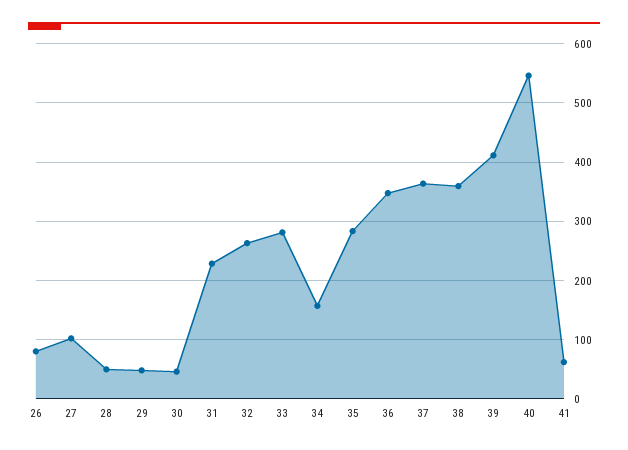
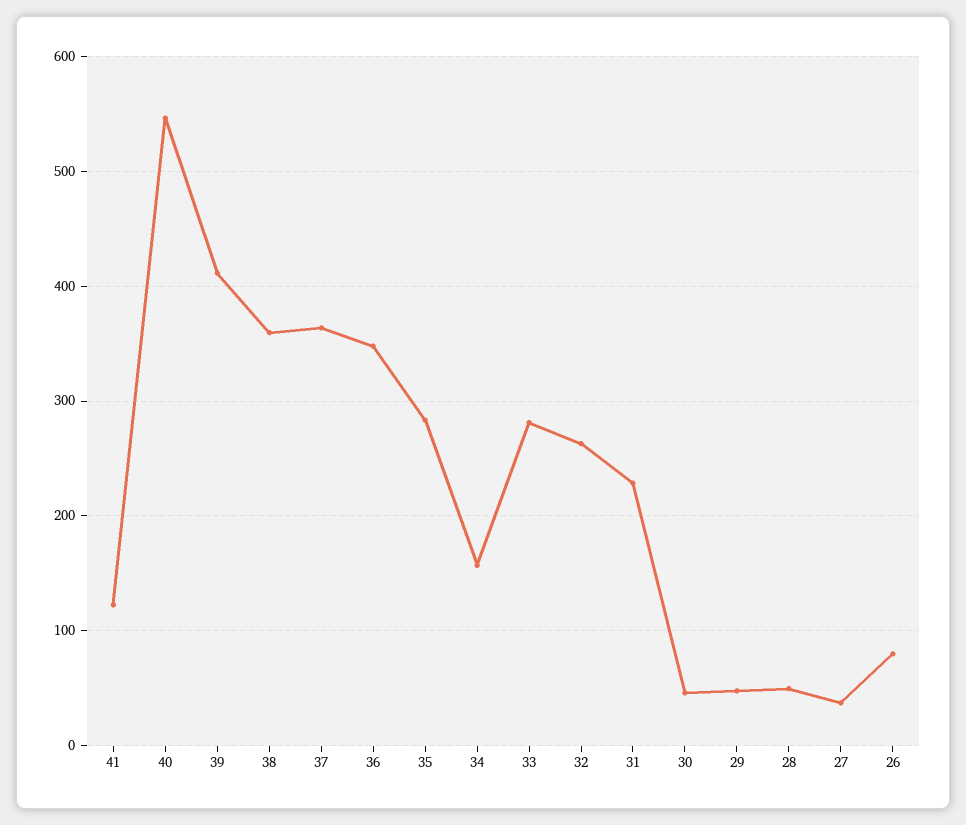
  {
    "26": 80,
-   "27": 100,
+   "27": 40,
    "28": 50,
    "29": 50,
    "30": 50,
    "31": 230,
    "32": 260,
    "33": 280,
    "34": 160,
    "35": 280,
    "36": 350,
    "37": 360,
    "38": 360,
    "39": 410,
    "40": 550,
-   "41": 60
+   "41": 120
  }

